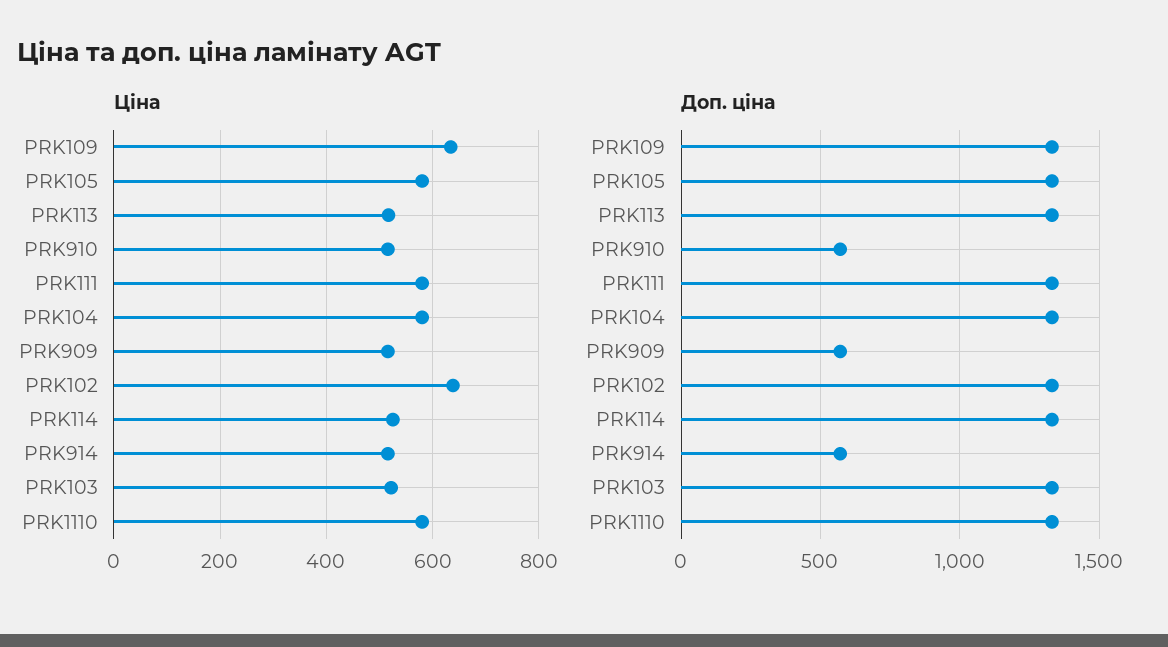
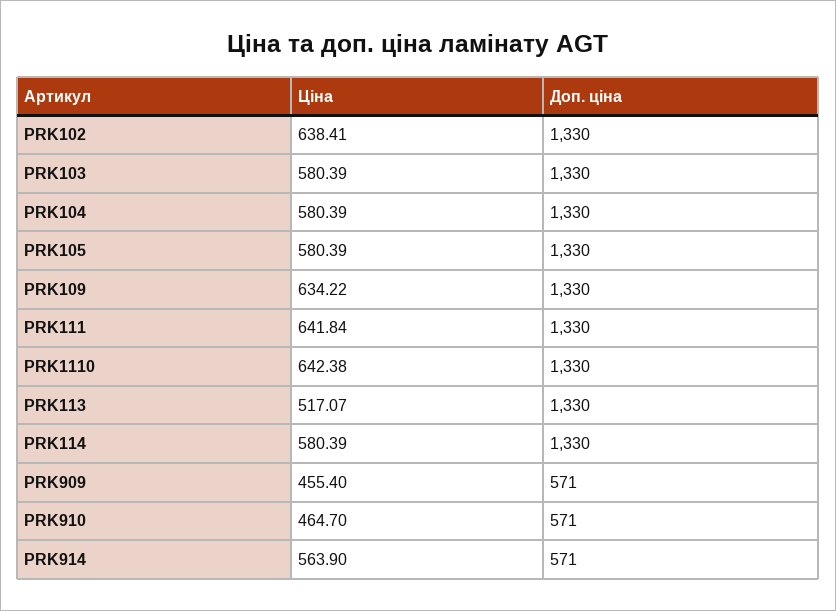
  {
    "Ціна": {
      "PRK109": 634.22,
      "PRK105": 580.39,
      "PRK113": 517.07,
-     "PRK910": 520,
+     "PRK910": 464.7,
-     "PRK111": 580,
+     "PRK111": 641.84,
      "PRK104": 580.39,
-     "PRK909": 520,
+     "PRK909": 455.4,
      "PRK102": 638.41,
-     "PRK114": 520,
+     "PRK114": 580.39,
-     "PRK914": 520,
+     "PRK914": 563.9,
-     "PRK103": 520,
+     "PRK103": 580.39,
-     "PRK1110": 580
+     "PRK1110": 642.38
    },
    "Доп. ціна": {
      "PRK109": 1330,
      "PRK105": 1330,
      "PRK113": 1330,
      "PRK910": 571,
      "PRK111": 1330,
      "PRK104": 1330,
      "PRK909": 571,
      "PRK102": 1330,
      "PRK114": 1330,
      "PRK914": 571,
      "PRK103": 1330,
      "PRK1110": 1330
    }
  }

